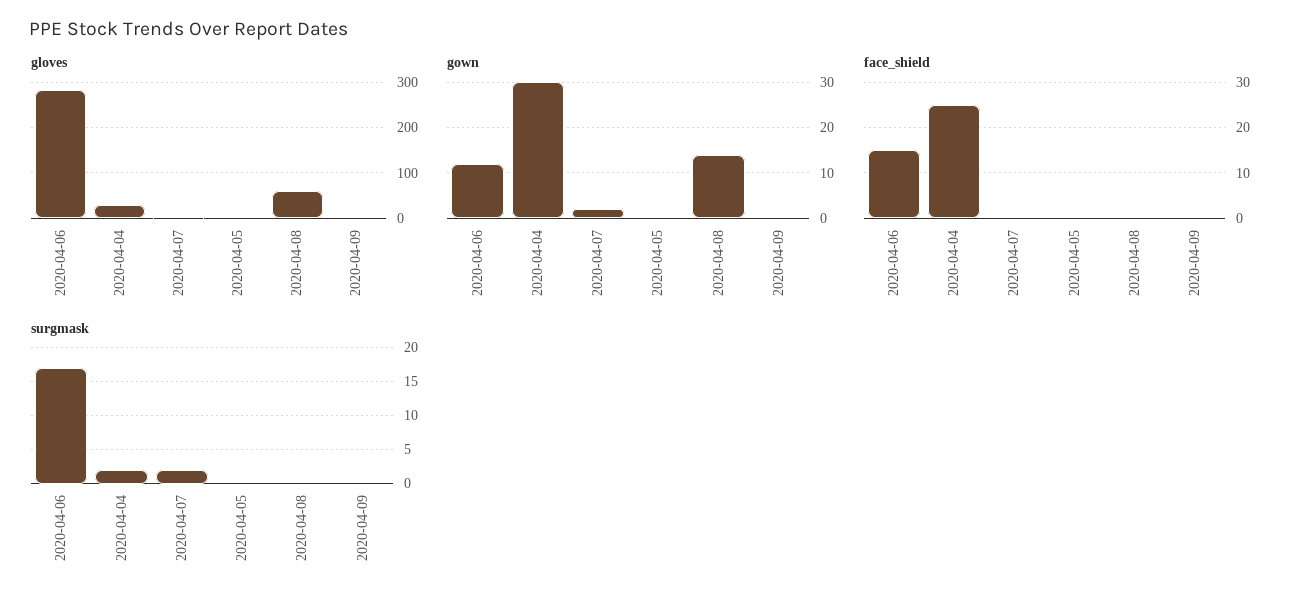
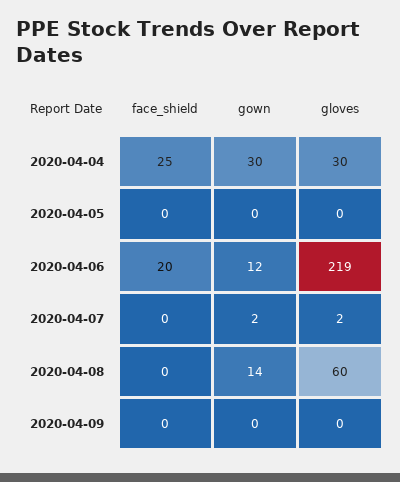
  {
    "gloves": {
-     "2020-04-06": 280,
+     "2020-04-06": 219,
      "2020-04-04": 30,
      "2020-04-07": 2,
      "2020-04-05": 0,
      "2020-04-08": 60,
      "2020-04-09": 0
    },
    "gown": {
      "2020-04-06": 12,
      "2020-04-04": 30,
      "2020-04-07": 2,
      "2020-04-05": 0,
      "2020-04-08": 14,
      "2020-04-09": 0
    },
    "face_shield": {
-     "2020-04-06": 15,
+     "2020-04-06": 20,
      "2020-04-04": 25,
      "2020-04-07": 0,
      "2020-04-05": 0,
      "2020-04-08": 0,
      "2020-04-09": 0
-   },
+   }
-   "surgmask": {
-     "2020-04-06": 17,
-     "2020-04-04": 2,
-     "2020-04-07": 2,
-     "2020-04-05": 0,
-     "2020-04-08": 0,
-     "2020-04-09": 0
-   }
  }

